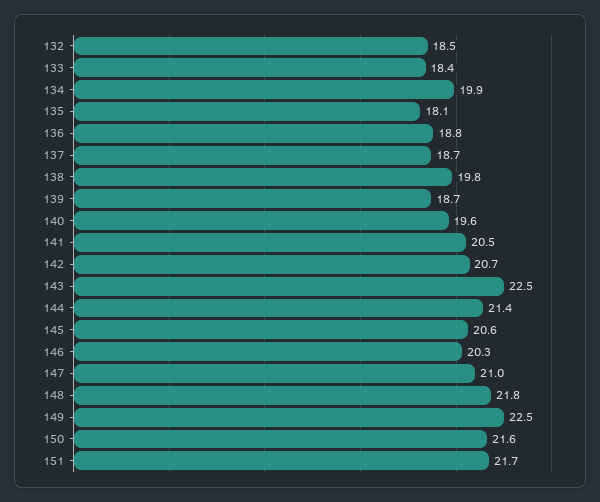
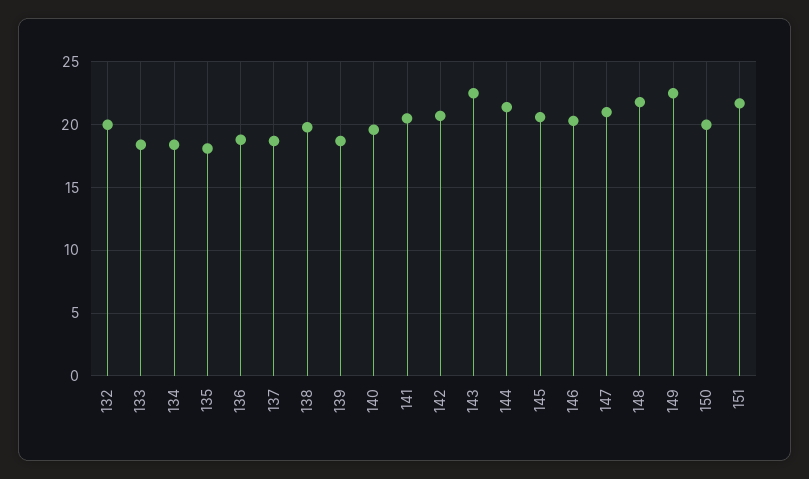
  {
-   "132": 18.5,
+   "132": 20,
    "133": 18.4,
-   "134": 19.9,
+   "134": 18.5,
    "135": 18.1,
    "136": 18.8,
    "137": 18.7,
    "138": 19.8,
    "139": 18.7,
    "140": 19.6,
    "141": 20.5,
    "142": 20.7,
    "143": 22.5,
    "144": 21.4,
    "145": 20.6,
    "146": 20.3,
    "147": 21,
    "148": 21.8,
    "149": 22.5,
-   "150": 21.6,
+   "150": 20,
    "151": 21.7
  }

